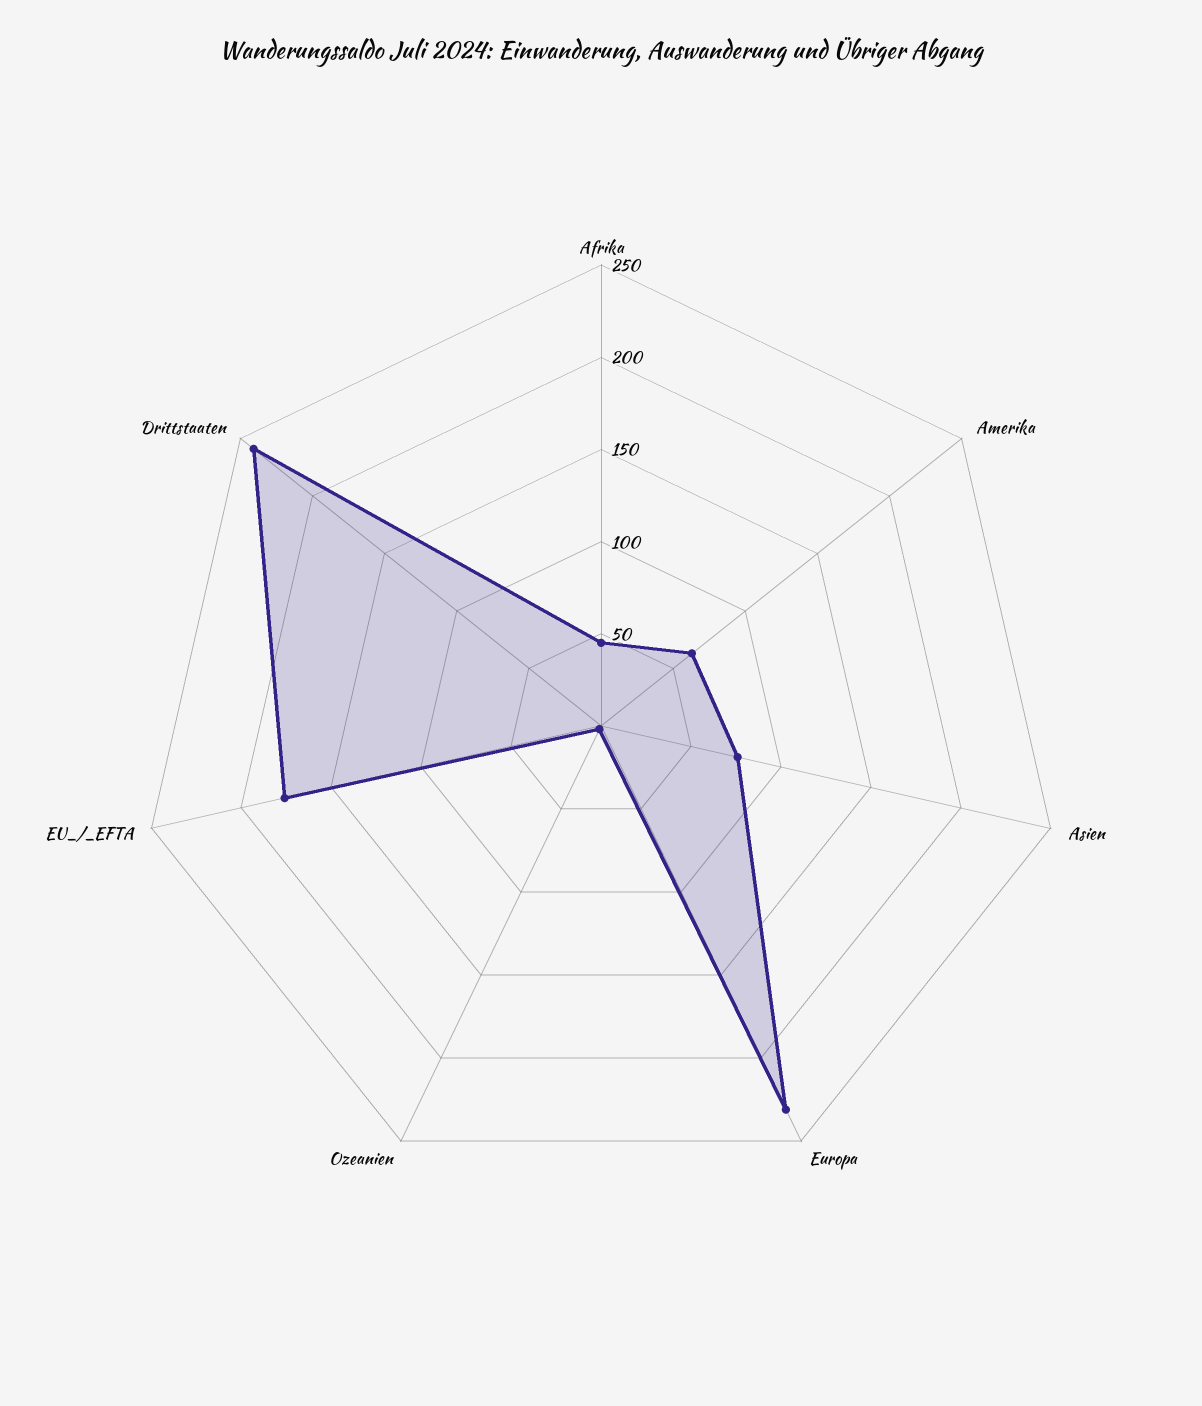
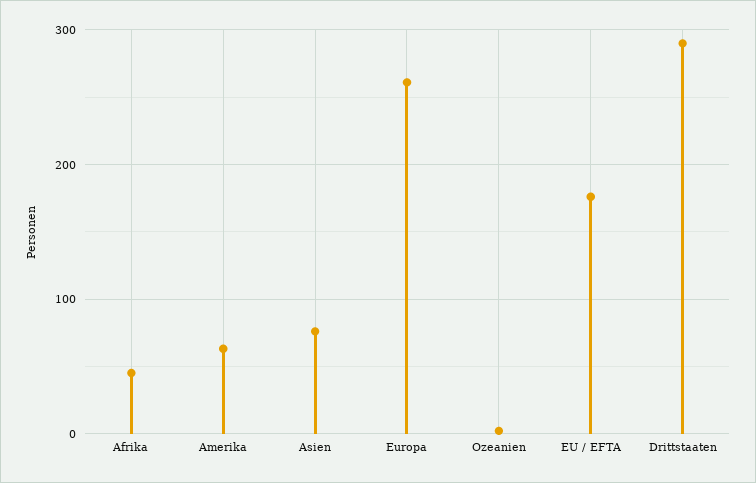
  {
    "Afrika": 50,
    "Amerika": 60,
    "Asien": 80,
-   "Europa": 230,
+   "Europa": 260,
    "Ozeanien": 0,
    "EU_/_EFTA": 180,
-   "Drittstaaten": 240
+   "Drittstaaten": 290
  }

